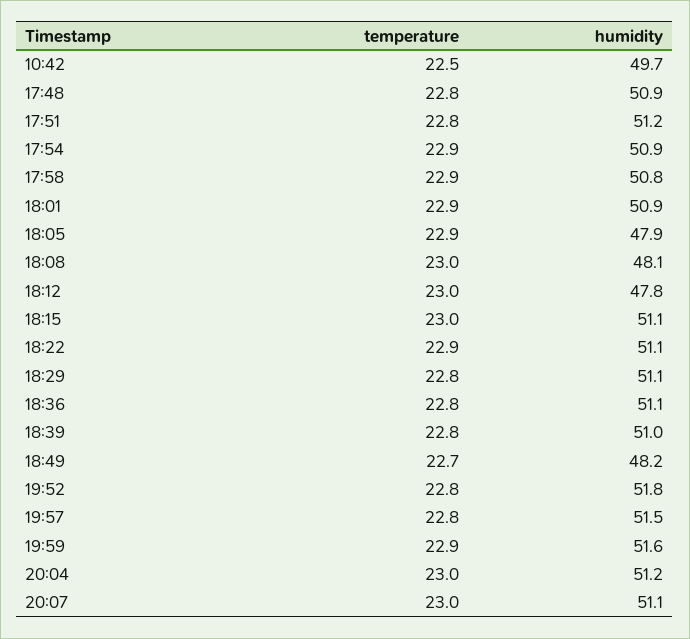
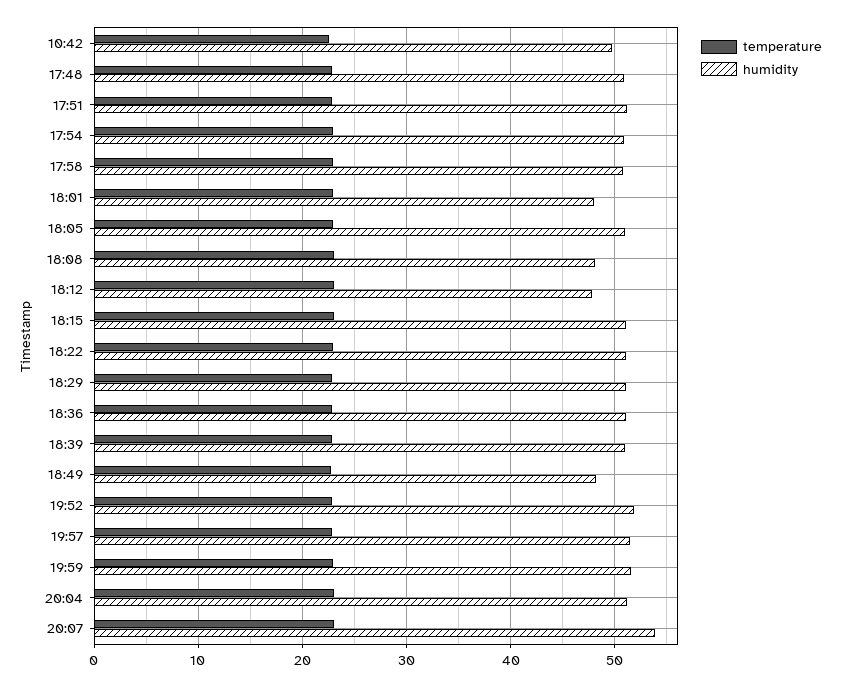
  {
    "temperature": {
      "10:42": 22.5,
      "17:48": 22.8,
      "17:51": 22.8,
      "17:54": 22.9,
      "17:58": 22.9,
      "18:01": 22.9,
      "18:05": 22.9,
      "18:08": 23,
      "18:12": 23,
      "18:15": 23,
      "18:22": 22.9,
      "18:29": 22.8,
      "18:36": 22.8,
      "18:39": 22.8,
      "18:49": 22.7,
      "19:52": 22.8,
      "19:57": 22.8,
      "19:59": 22.9,
      "20:04": 23,
      "20:07": 23
    },
    "humidity": {
      "10:42": 49.7,
      "17:48": 50.9,
      "17:51": 51.2,
      "17:54": 50.9,
      "17:58": 50.8,
-     "18:01": 50.9,
+     "18:01": 48,
-     "18:05": 47.9,
+     "18:05": 51,
      "18:08": 48.1,
      "18:12": 47.8,
      "18:15": 51.1,
      "18:22": 51.1,
      "18:29": 51.1,
      "18:36": 51.1,
      "18:39": 51,
      "18:49": 48.2,
      "19:52": 51.8,
      "19:57": 51.5,
      "19:59": 51.6,
      "20:04": 51.2,
-     "20:07": 51.1
+     "20:07": 54
    }
  }

